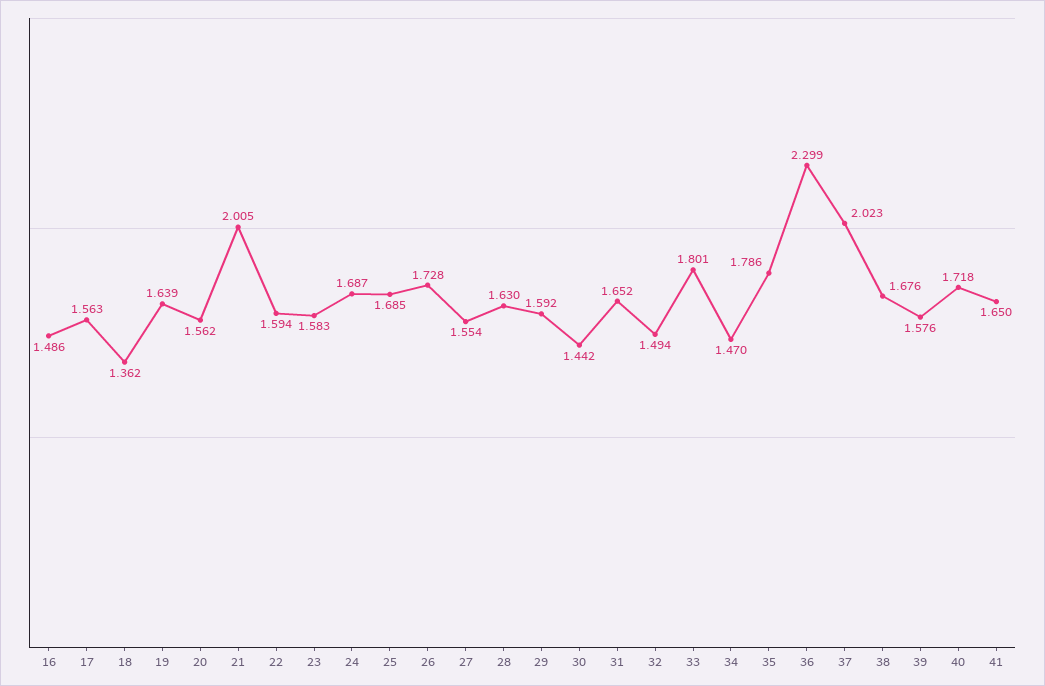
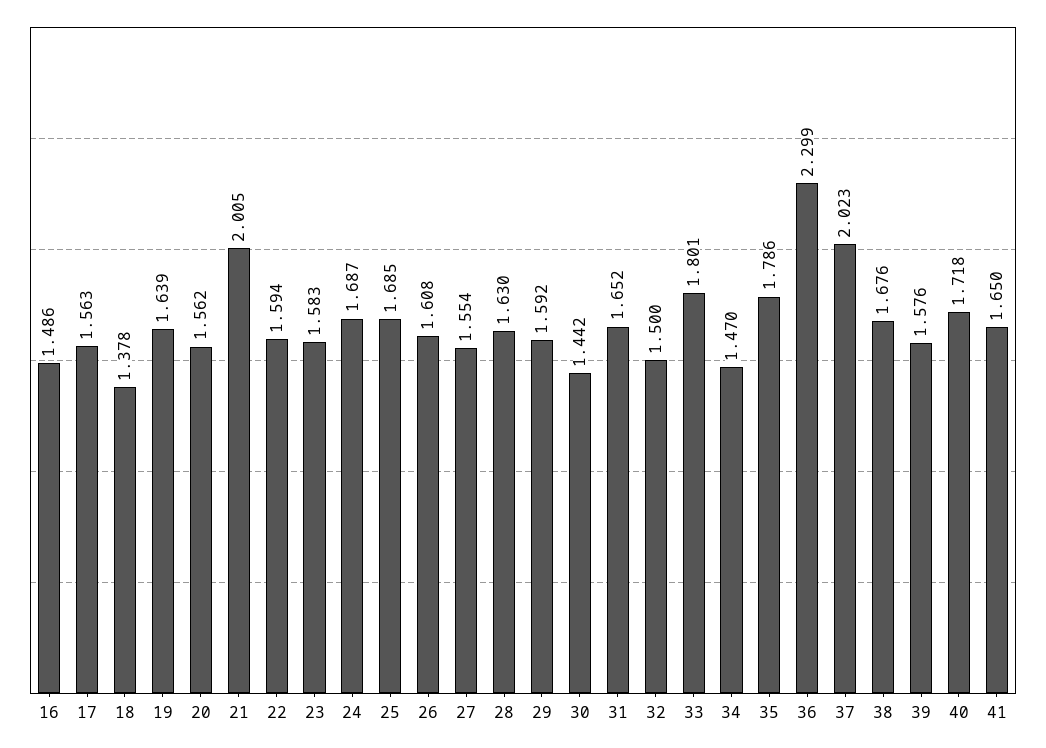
  {
    "16": 1.486,
    "17": 1.563,
-   "18": 1.362,
+   "18": 1.378,
    "19": 1.639,
    "20": 1.562,
    "21": 2.005,
    "22": 1.594,
    "23": 1.583,
    "24": 1.687,
    "25": 1.685,
-   "26": 1.728,
+   "26": 1.608,
    "27": 1.554,
    "28": 1.63,
    "29": 1.592,
    "30": 1.442,
    "31": 1.652,
-   "32": 1.494,
+   "32": 1.5,
    "33": 1.801,
    "34": 1.47,
    "35": 1.786,
    "36": 2.299,
    "37": 2.023,
    "38": 1.676,
    "39": 1.576,
    "40": 1.718,
    "41": 1.65
  }

